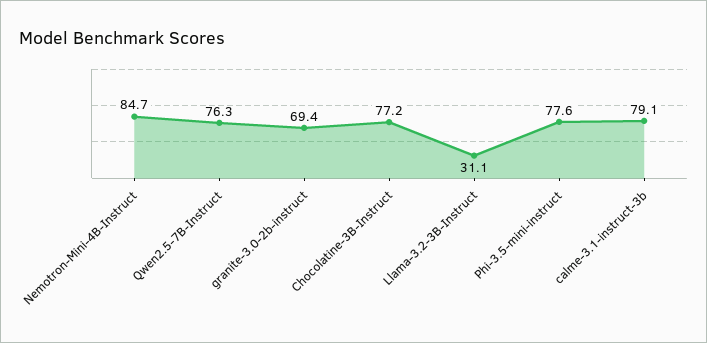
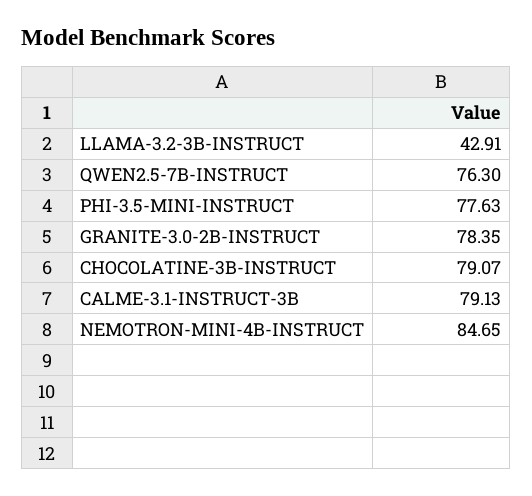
  {
    "Nemotron-Mini-4B-Instruct": 84.65,
    "Qwen2.5-7B-Instruct": 76.3,
-   "granite-3.0-2b-instruct": 69.4,
+   "granite-3.0-2b-instruct": 78.35,
-   "Chocolatine-3B-Instruct": 77.2,
+   "Chocolatine-3B-Instruct": 79.07,
-   "Llama-3.2-3B-Instruct": 31.1,
+   "Llama-3.2-3B-Instruct": 42.91,
    "Phi-3.5-mini-instruct": 77.63,
    "calme-3.1-instruct-3b": 79.13
  }

